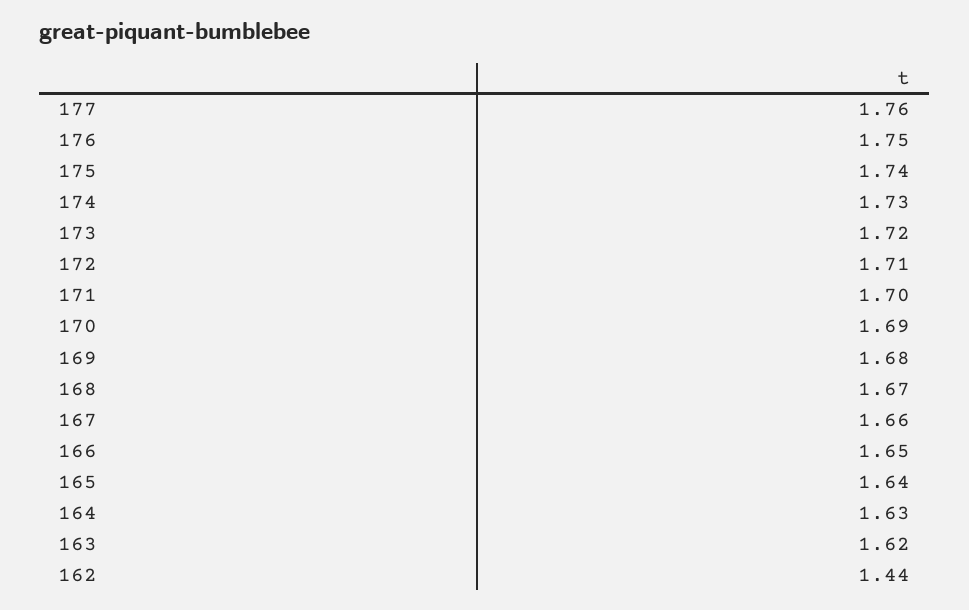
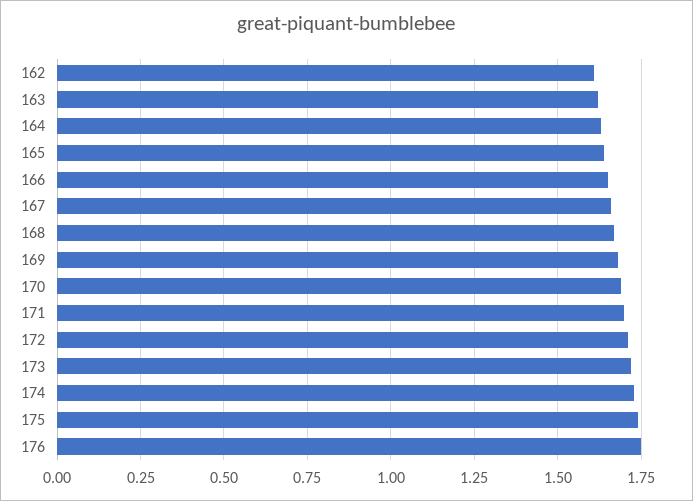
  {
-   "177": 1.76,
    "176": 1.75,
    "175": 1.74,
    "174": 1.73,
    "173": 1.72,
    "172": 1.71,
    "171": 1.7,
    "170": 1.69,
    "169": 1.68,
    "168": 1.67,
    "167": 1.66,
    "166": 1.65,
    "165": 1.64,
    "164": 1.63,
    "163": 1.62,
-   "162": 1.44
+   "162": 1.6
  }

